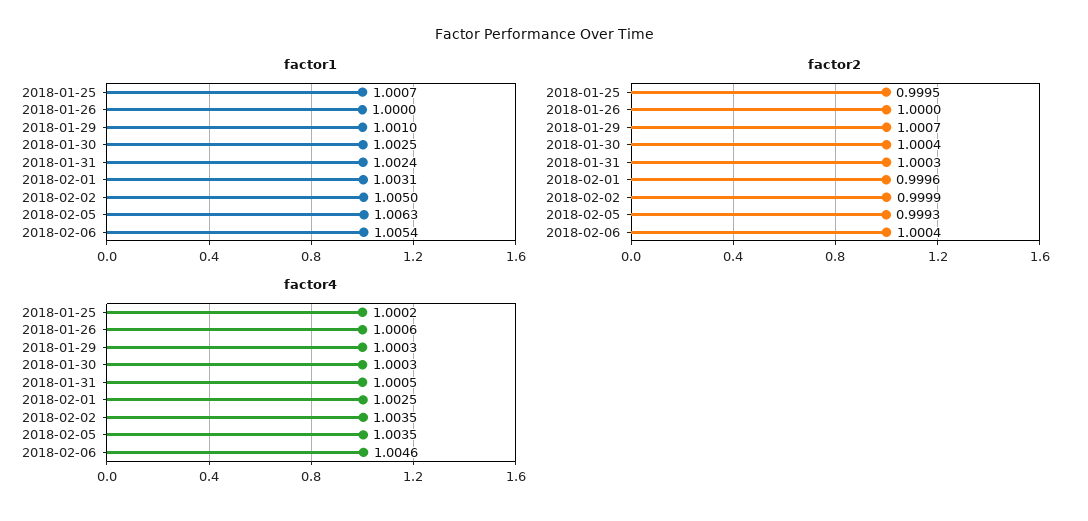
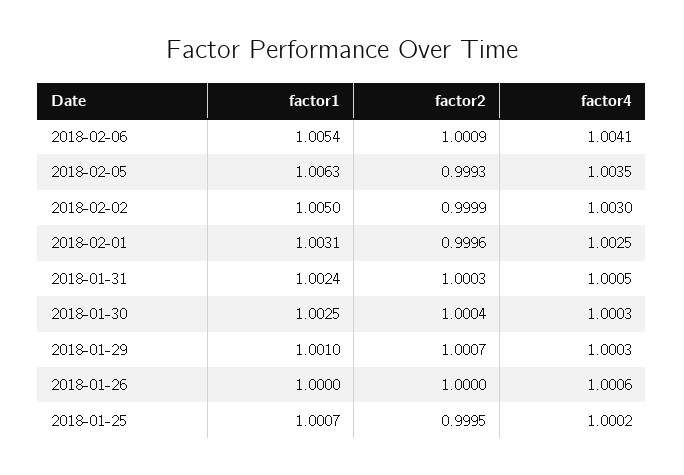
  {
    "factor1": {
      "2018-01-25": 1.0007,
      "2018-01-26": 1,
      "2018-01-29": 1.001,
      "2018-01-30": 1.0025,
      "2018-01-31": 1.0024,
      "2018-02-01": 1.0031,
      "2018-02-02": 1.005,
      "2018-02-05": 1.0063,
      "2018-02-06": 1.0054
    },
    "factor2": {
      "2018-01-25": 0.9995,
      "2018-01-26": 1,
      "2018-01-29": 1.0007,
      "2018-01-30": 1.0004,
      "2018-01-31": 1.0003,
      "2018-02-01": 0.9996,
      "2018-02-02": 0.9999,
      "2018-02-05": 0.9993,
-     "2018-02-06": 1.0004
+     "2018-02-06": 1.0009
    },
    "factor4": {
      "2018-01-25": 1.0002,
      "2018-01-26": 1.0006,
      "2018-01-29": 1.0003,
      "2018-01-30": 1.0003,
      "2018-01-31": 1.0005,
      "2018-02-01": 1.0025,
-     "2018-02-02": 1.0035,
+     "2018-02-02": 1.003,
      "2018-02-05": 1.0035,
-     "2018-02-06": 1.0046
+     "2018-02-06": 1.0041
    }
  }

